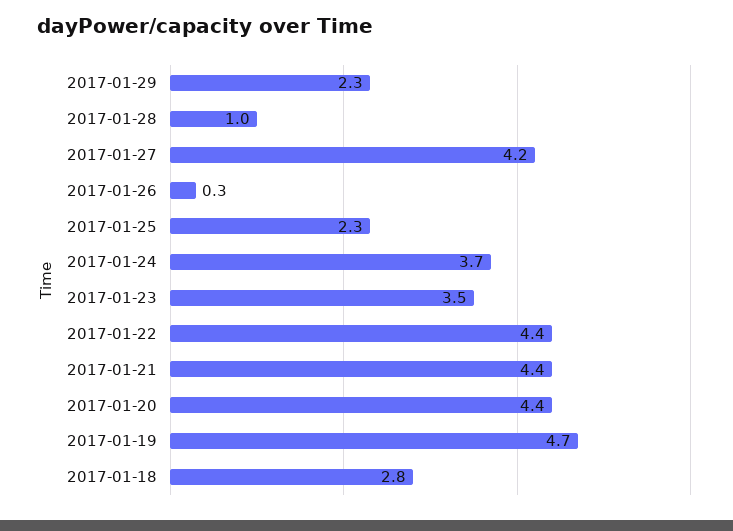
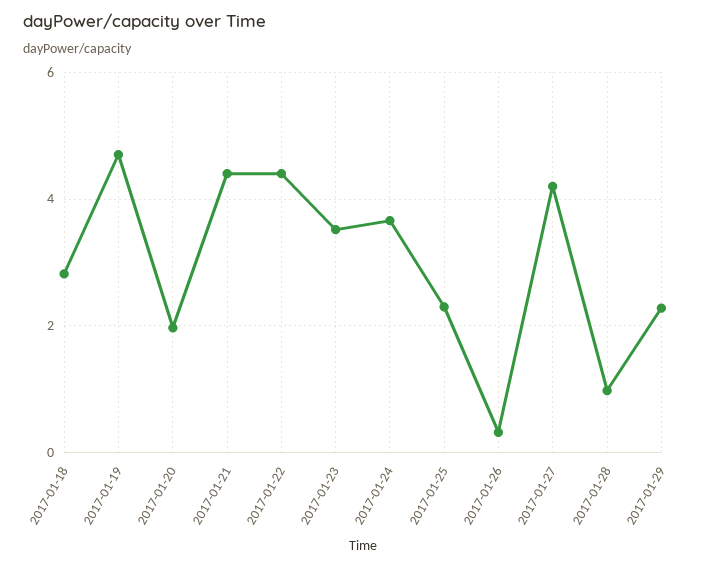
  {
    "2017-01-29": 2.3,
    "2017-01-28": 1,
    "2017-01-27": 4.2,
    "2017-01-26": 0.3,
    "2017-01-25": 2.3,
    "2017-01-24": 3.7,
    "2017-01-23": 3.5,
    "2017-01-22": 4.4,
    "2017-01-21": 4.4,
-   "2017-01-20": 4.4,
+   "2017-01-20": 2,
    "2017-01-19": 4.7,
    "2017-01-18": 2.8
  }

